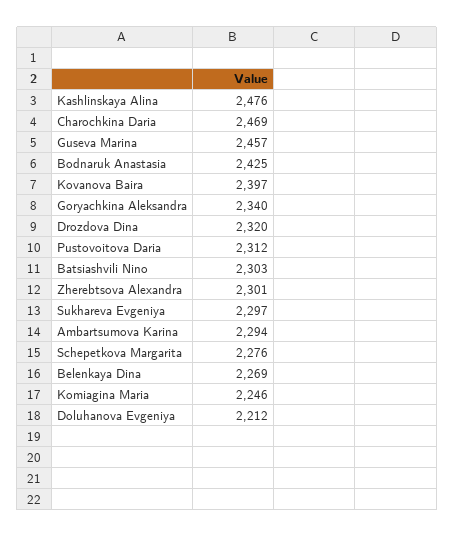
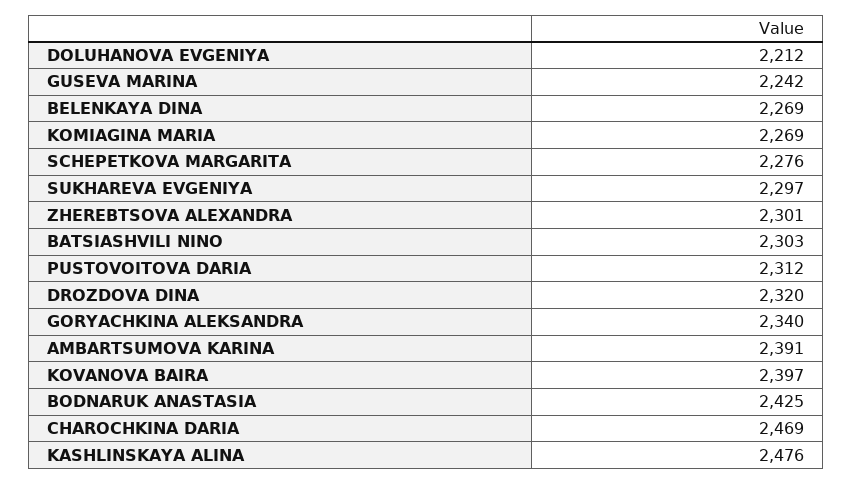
  {
    "Kashlinskaya Alina": 2476,
    "Charochkina Daria": 2469,
-   "Guseva Marina": 2457,
+   "Guseva Marina": 2242,
    "Bodnaruk Anastasia": 2425,
    "Kovanova Baira": 2397,
    "Goryachkina Aleksandra": 2340,
    "Drozdova Dina": 2320,
    "Pustovoitova Daria": 2312,
    "Batsiashvili Nino": 2303,
    "Zherebtsova Alexandra": 2301,
    "Sukhareva Evgeniya": 2297,
-   "Ambartsumova Karina": 2294,
+   "Ambartsumova Karina": 2391,
    "Schepetkova Margarita": 2276,
    "Belenkaya Dina": 2269,
-   "Komiagina Maria": 2246,
+   "Komiagina Maria": 2269,
    "Doluhanova Evgeniya": 2212
  }

